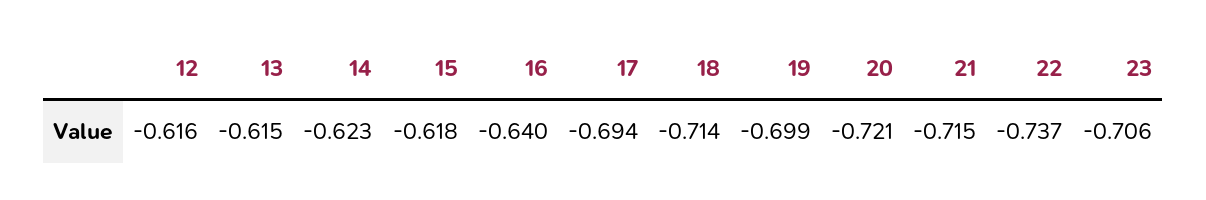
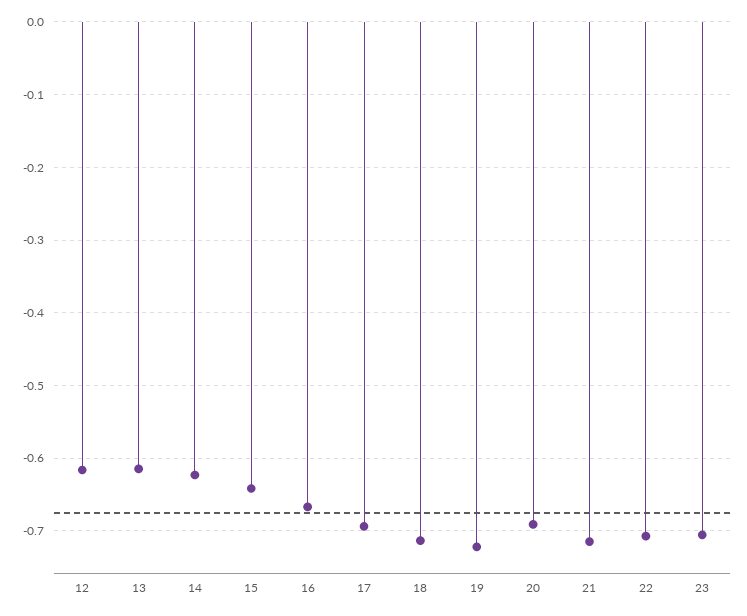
  {
    "12": -0.616,
    "13": -0.615,
    "14": -0.623,
-   "15": -0.618,
+   "15": -0.64,
-   "16": -0.64,
+   "16": -0.67,
    "17": -0.694,
    "18": -0.714,
-   "19": -0.699,
+   "19": -0.72,
-   "20": -0.721,
+   "20": -0.69,
    "21": -0.715,
-   "22": -0.737,
+   "22": -0.71,
    "23": -0.706
  }

